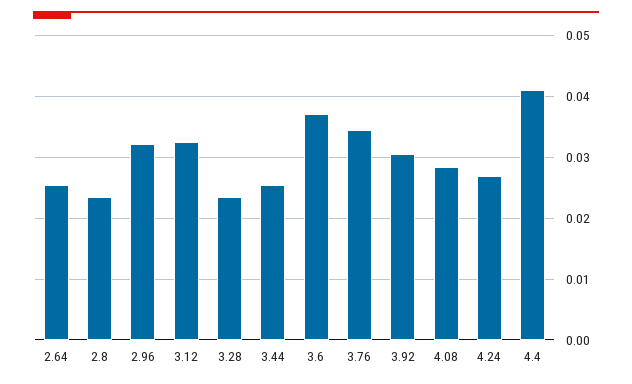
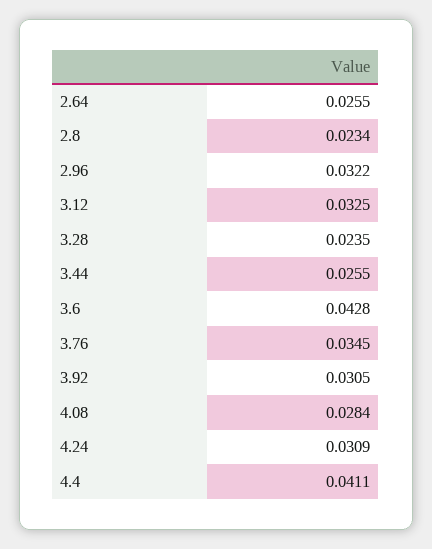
  {
    "2.64": 0.0255,
    "2.8": 0.0234,
    "2.96": 0.0322,
    "3.12": 0.0325,
    "3.28": 0.0235,
    "3.44": 0.0255,
-   "3.6": 0.037,
+   "3.6": 0.0428,
    "3.76": 0.0345,
    "3.92": 0.0305,
    "4.08": 0.0284,
-   "4.24": 0.027,
+   "4.24": 0.0309,
    "4.4": 0.0411
  }

